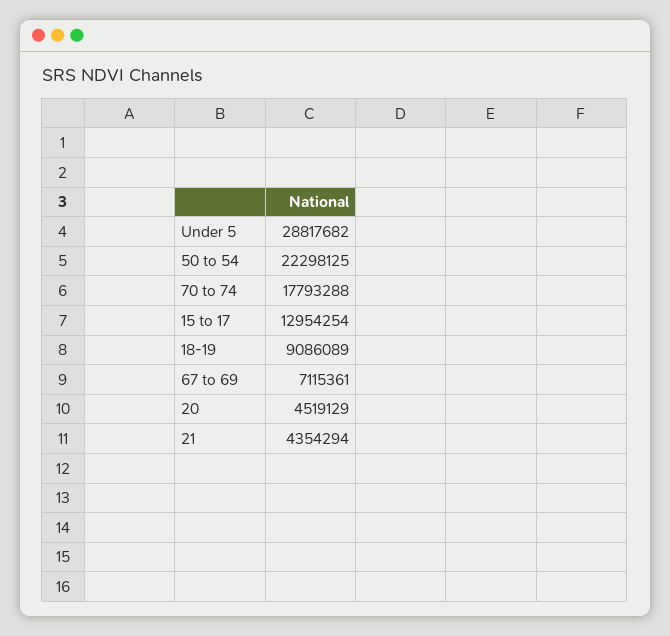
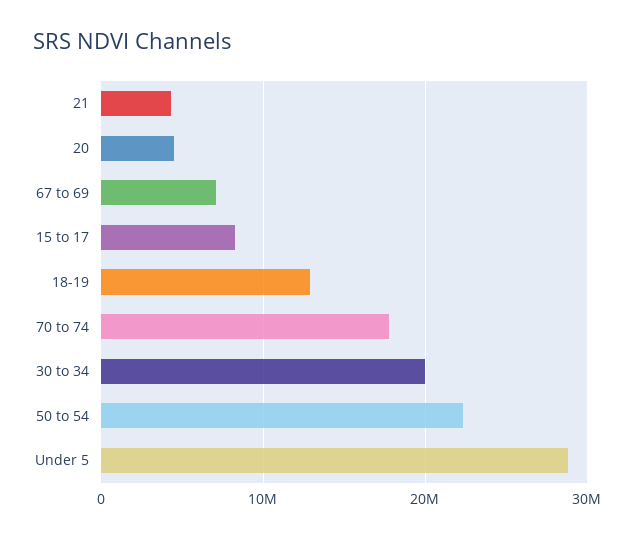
  {
    "Under 5": 28817682,
    "50 to 54": 22298125,
    "70 to 74": 17793288,
-   "15 to 17": 12954254,
+   "15 to 17": 8000000,
-   "18-19": 9086089,
+   "18-19": 13000000,
    "67 to 69": 7115361,
    "20": 4519129,
-   "21": 4354294
+   "21": 4354294,
+   "30 to 34": 20000000
  }

